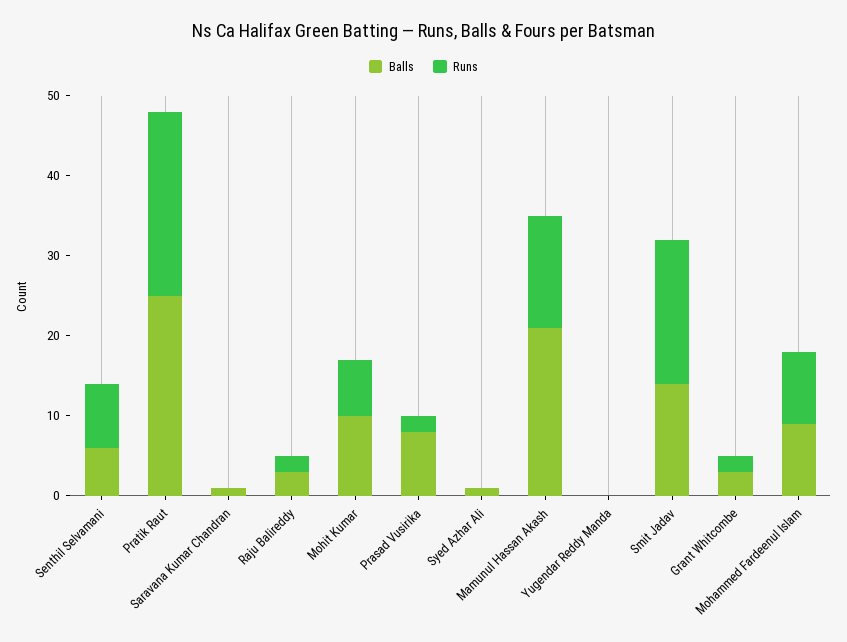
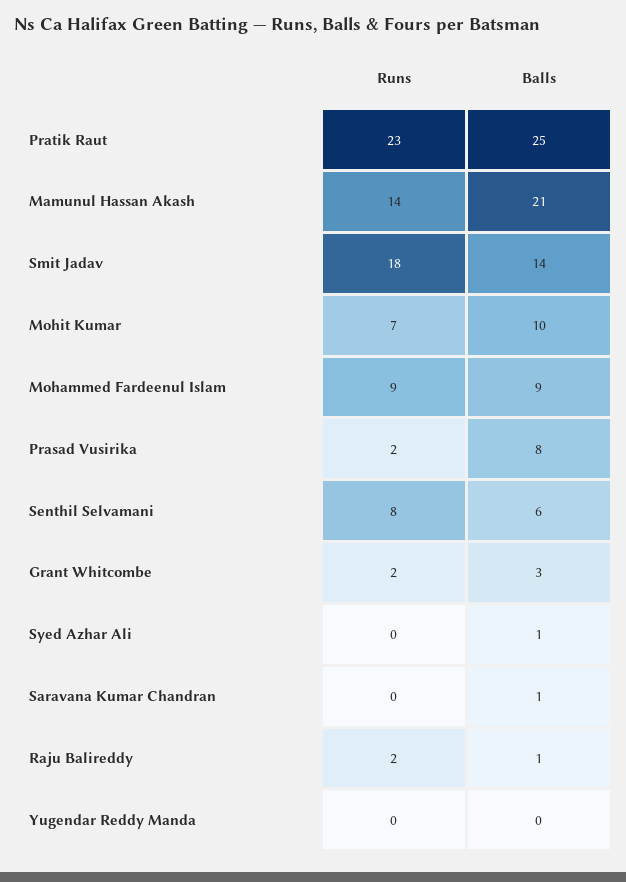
  {
    "Balls": {
      "Senthil Selvamani": 6,
      "Pratik Raut": 25,
      "Saravana Kumar Chandran": 1,
-     "Raju Balireddy": 3,
+     "Raju Balireddy": 1,
      "Mohit Kumar": 10,
      "Prasad Vusirika": 8,
      "Syed Azhar Ali": 1,
      "Mamunul Hassan Akash": 21,
      "Yugendar Reddy Manda": 0,
      "Smit Jadav": 14,
      "Grant Whitcombe": 3,
      "Mohammed Fardeenul Islam": 9
    },
    "Runs": {
      "Senthil Selvamani": 8,
      "Pratik Raut": 23,
      "Saravana Kumar Chandran": 0,
      "Raju Balireddy": 2,
      "Mohit Kumar": 7,
      "Prasad Vusirika": 2,
      "Syed Azhar Ali": 0,
      "Mamunul Hassan Akash": 14,
      "Yugendar Reddy Manda": 0,
      "Smit Jadav": 18,
      "Grant Whitcombe": 2,
      "Mohammed Fardeenul Islam": 9
    }
  }

